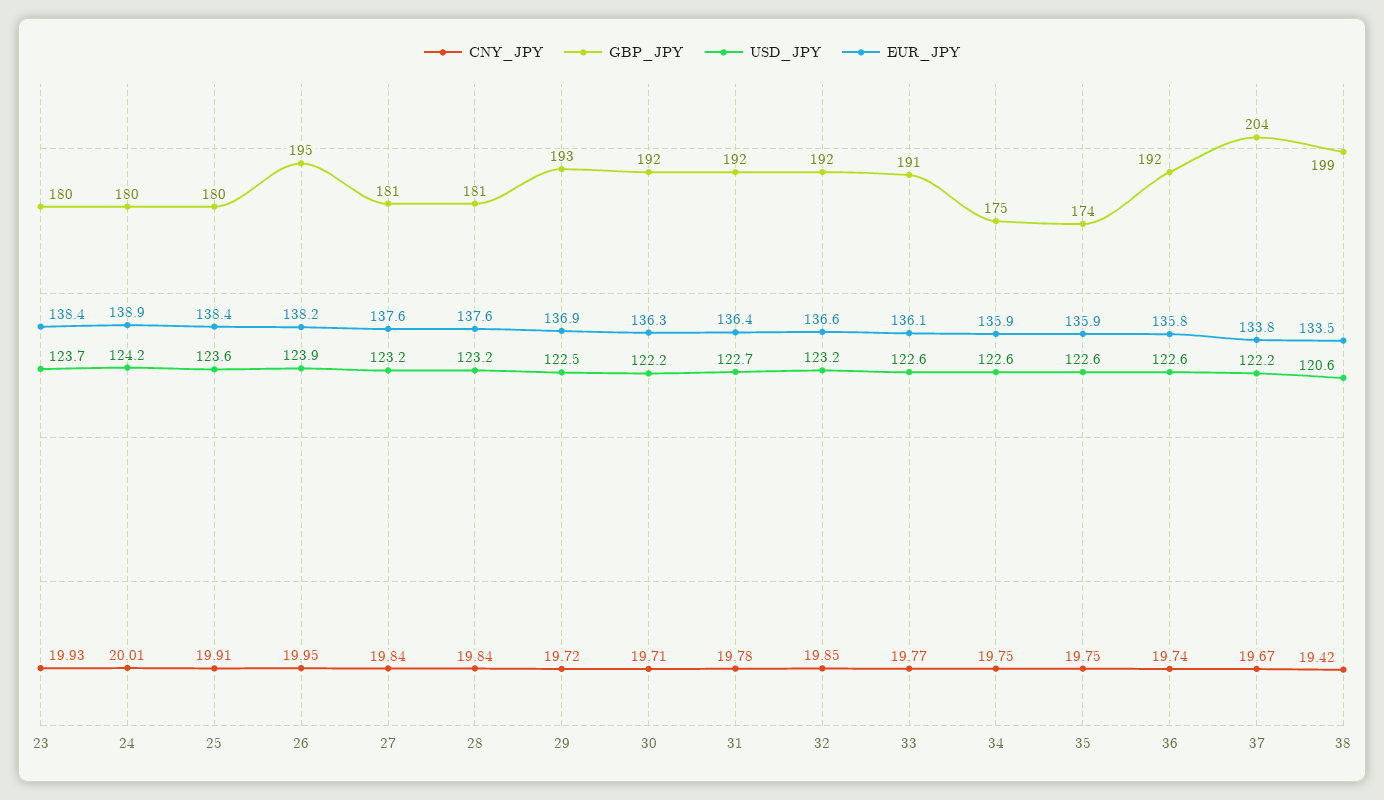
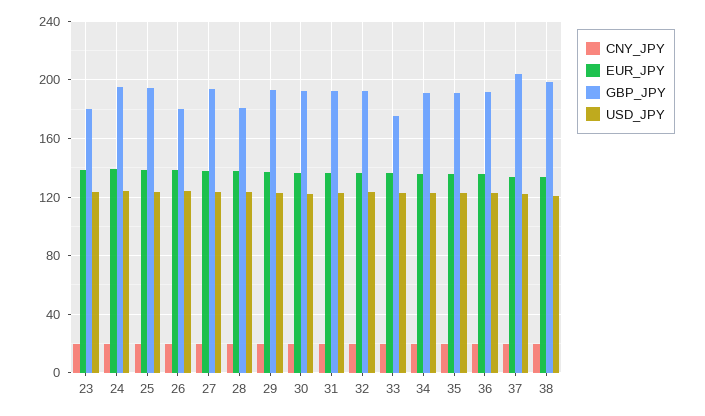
  {
    "CNY_JPY": {
      "23": 19.93,
      "24": 20.01,
      "25": 19.91,
      "26": 19.95,
      "27": 19.84,
      "28": 19.84,
      "29": 19.72,
      "30": 19.71,
      "31": 19.78,
      "32": 19.85,
      "33": 19.77,
      "34": 19.75,
      "35": 19.75,
      "36": 19.74,
      "37": 19.67,
      "38": 19.42
    },
    "GBP_JPY": {
      "23": 180,
-     "24": 180,
+     "24": 195,
-     "25": 180,
+     "25": 195,
-     "26": 195,
+     "26": 180,
-     "27": 181,
+     "27": 195,
      "28": 181,
      "29": 193,
      "30": 192,
      "31": 192,
      "32": 192,
-     "33": 191,
+     "33": 175,
-     "34": 175,
+     "34": 190,
-     "35": 174,
+     "35": 190,
      "36": 192,
      "37": 204,
      "38": 199
    },
    "USD_JPY": {
      "23": 123.7,
      "24": 124.2,
      "25": 123.6,
      "26": 123.9,
      "27": 123.2,
      "28": 123.2,
      "29": 122.5,
      "30": 122.2,
      "31": 122.7,
      "32": 123.2,
      "33": 122.6,
      "34": 122.6,
      "35": 122.6,
      "36": 122.6,
      "37": 122.2,
      "38": 120.6
    },
    "EUR_JPY": {
      "23": 138.4,
      "24": 138.9,
      "25": 138.4,
      "26": 138.2,
      "27": 137.6,
      "28": 137.6,
      "29": 136.9,
      "30": 136.3,
      "31": 136.4,
      "32": 136.6,
      "33": 136.1,
      "34": 135.9,
      "35": 135.9,
      "36": 135.8,
      "37": 133.8,
      "38": 133.5
    }
  }

